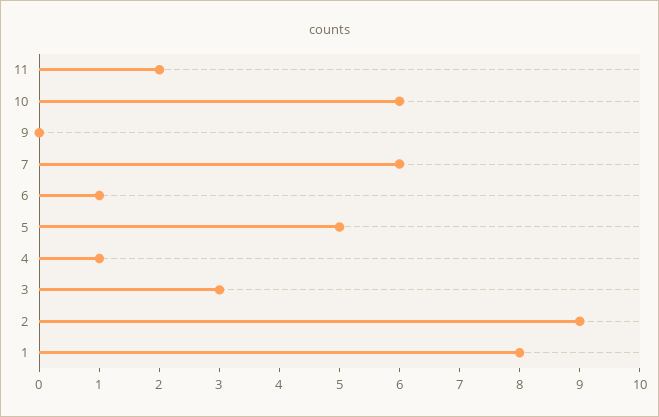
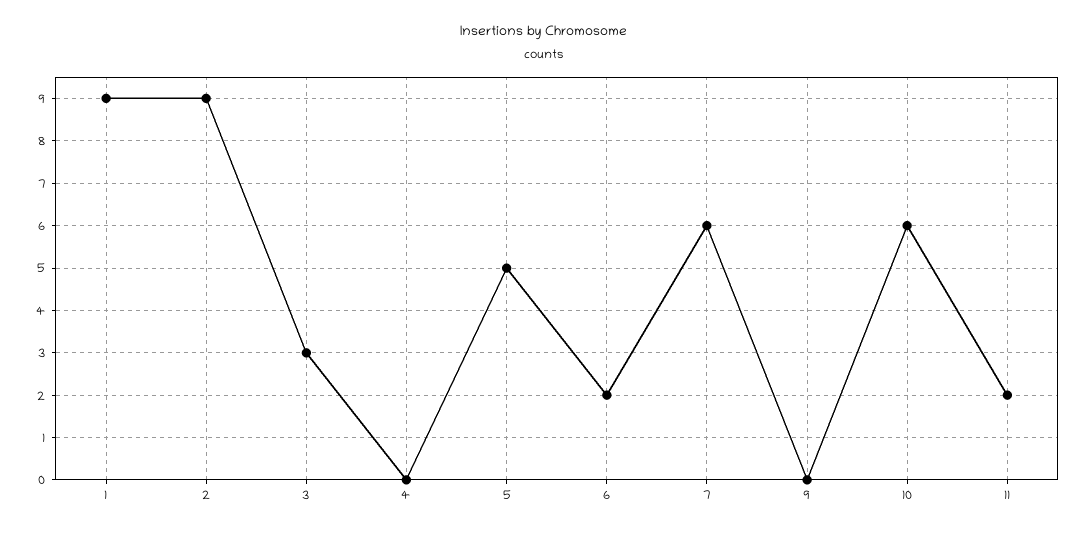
  {
    "11": 2,
    "10": 6,
    "9": 0,
    "7": 6,
-   "6": 1,
+   "6": 2,
    "5": 5,
-   "4": 1,
+   "4": 0,
    "3": 3,
    "2": 9,
-   "1": 8
+   "1": 9
  }

